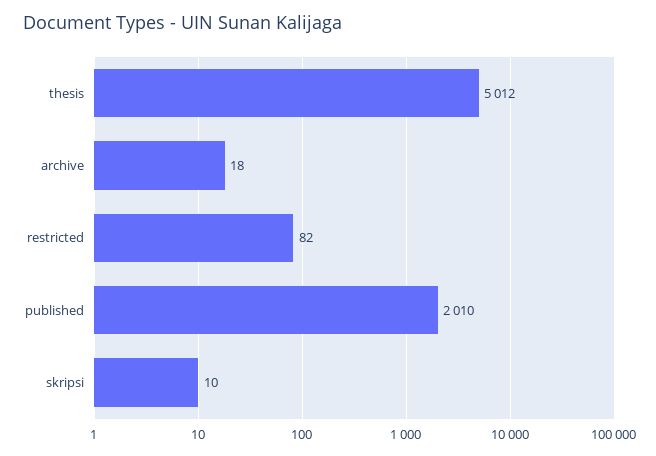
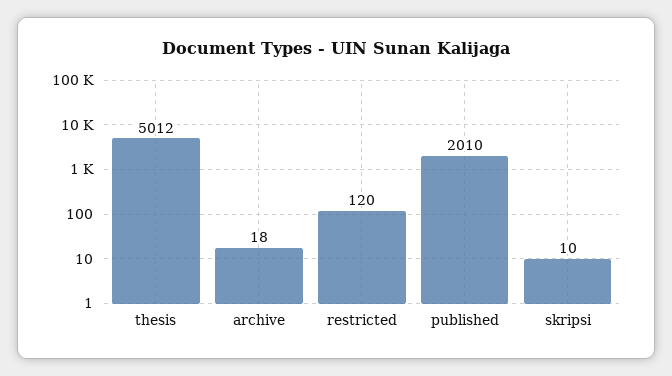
  {
    "thesis": 5012,
    "archive": 18,
-   "restricted": 82,
+   "restricted": 120,
    "published": 2010,
    "skripsi": 10
  }

